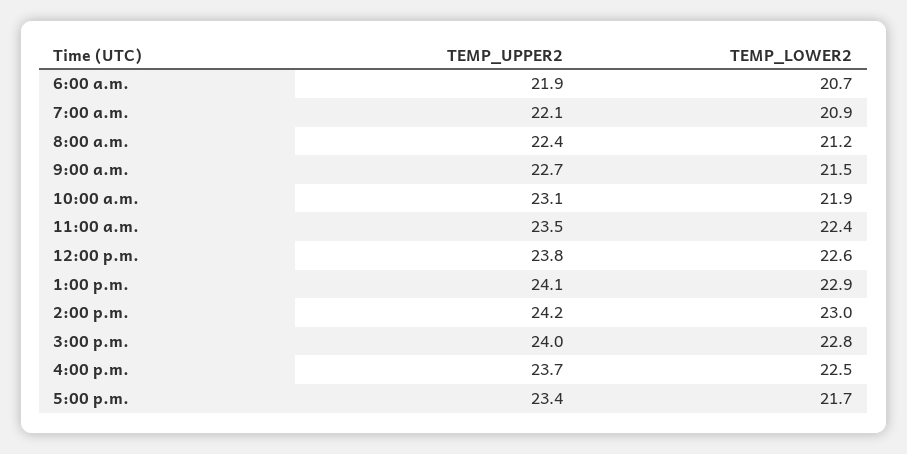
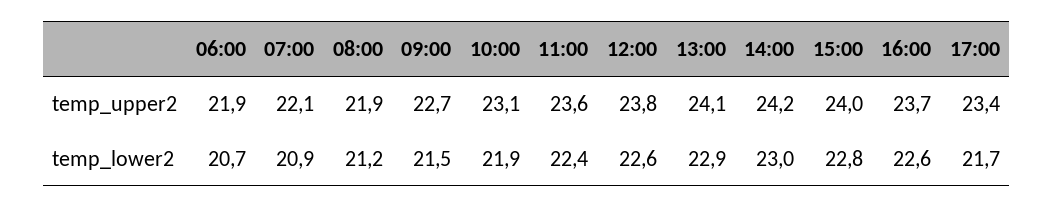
  {
    "TEMP_UPPER2": {
      "6:00 a.m.": 21.9,
      "7:00 a.m.": 22.1,
-     "8:00 a.m.": 22.4,
+     "8:00 a.m.": 21.9,
      "9:00 a.m.": 22.7,
      "10:00 a.m.": 23.1,
-     "11:00 a.m.": 23.5,
+     "11:00 a.m.": 23.6,
      "12:00 p.m.": 23.8,
      "1:00 p.m.": 24.1,
      "2:00 p.m.": 24.2,
      "3:00 p.m.": 24,
      "4:00 p.m.": 23.7,
      "5:00 p.m.": 23.4
    },
    "TEMP_LOWER2": {
      "6:00 a.m.": 20.7,
      "7:00 a.m.": 20.9,
      "8:00 a.m.": 21.2,
      "9:00 a.m.": 21.5,
      "10:00 a.m.": 21.9,
      "11:00 a.m.": 22.4,
      "12:00 p.m.": 22.6,
      "1:00 p.m.": 22.9,
      "2:00 p.m.": 23,
      "3:00 p.m.": 22.8,
-     "4:00 p.m.": 22.5,
+     "4:00 p.m.": 22.6,
      "5:00 p.m.": 21.7
    }
  }

